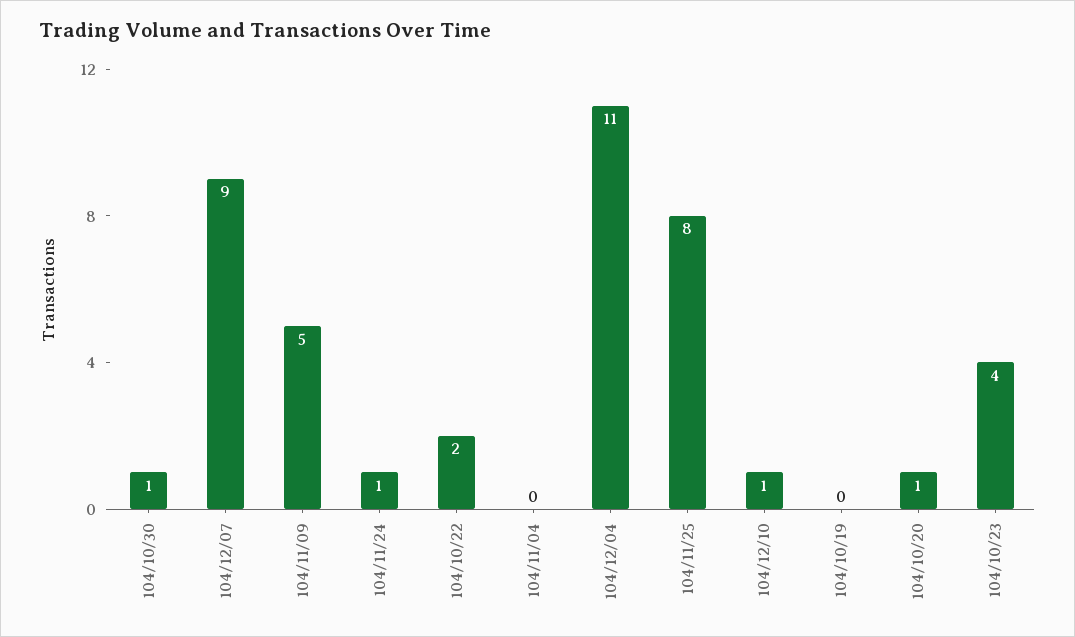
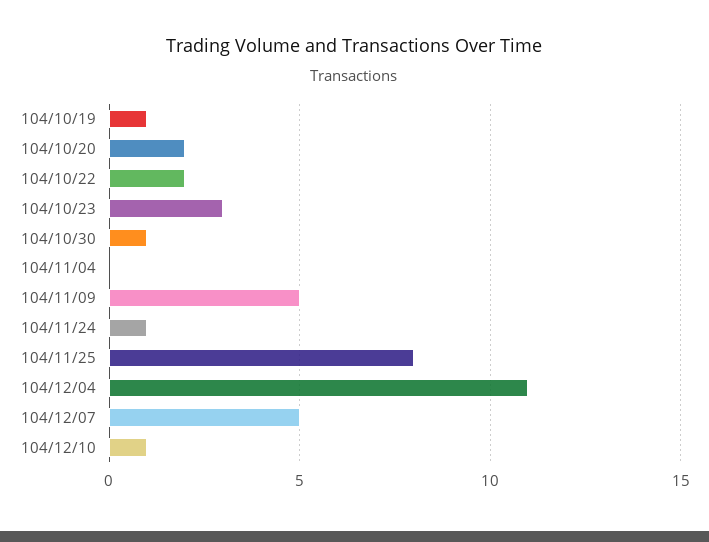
  {
    "104/10/30": 1,
-   "104/12/07": 9,
+   "104/12/07": 5,
    "104/11/09": 5,
    "104/11/24": 1,
    "104/10/22": 2,
    "104/11/04": 0,
    "104/12/04": 11,
    "104/11/25": 8,
    "104/12/10": 1,
-   "104/10/19": 0,
+   "104/10/19": 1,
-   "104/10/20": 1,
+   "104/10/20": 2,
-   "104/10/23": 4
+   "104/10/23": 3
  }

